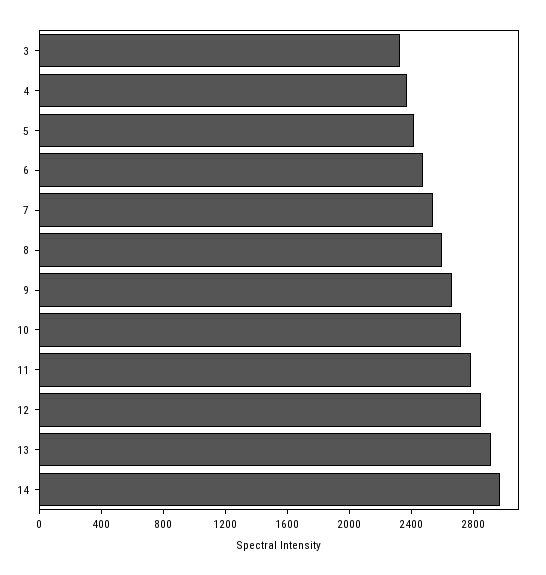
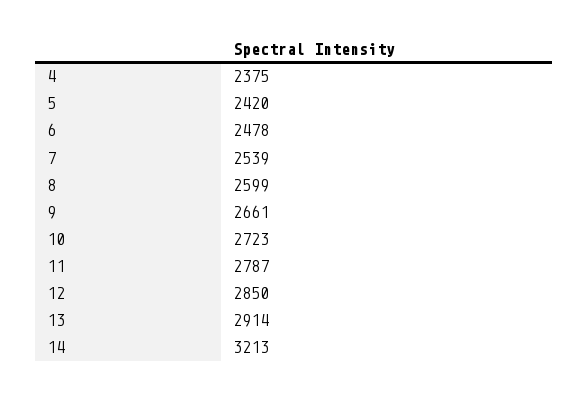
  {
-   "3": 2300,
    "4": 2375,
    "5": 2420,
    "6": 2478,
    "7": 2539,
    "8": 2599,
    "9": 2661,
    "10": 2723,
    "11": 2787,
    "12": 2850,
    "13": 2914,
-   "14": 3000
+   "14": 3213
  }

